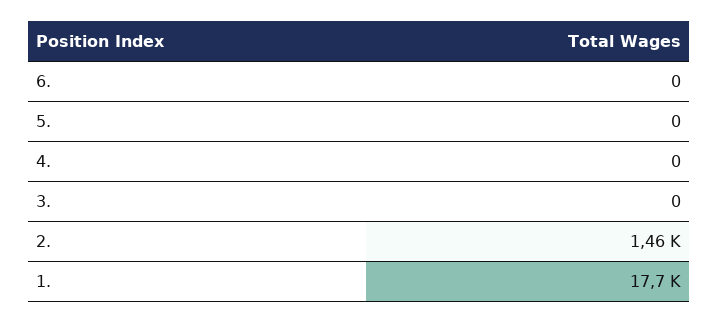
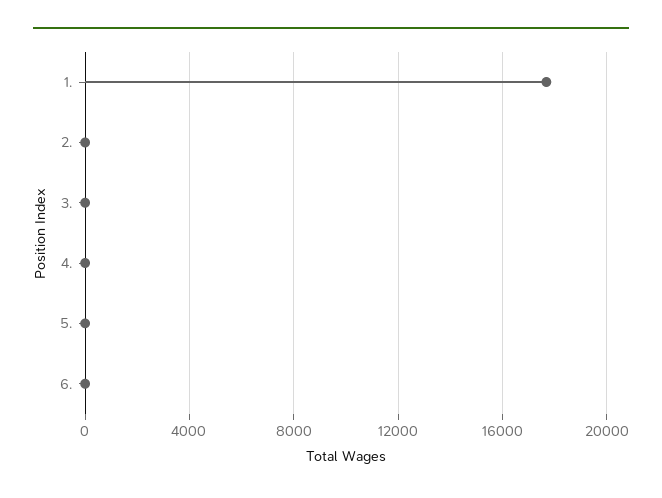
  {
    "6.": 0,
    "5.": 0,
    "4.": 0,
    "3.": 0,
-   "2.": 1460,
+   "2.": 0,
    "1.": 17700
  }

